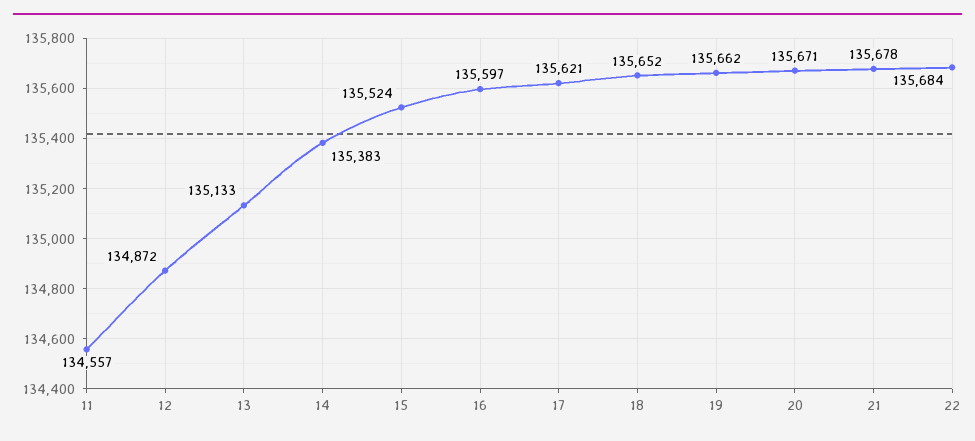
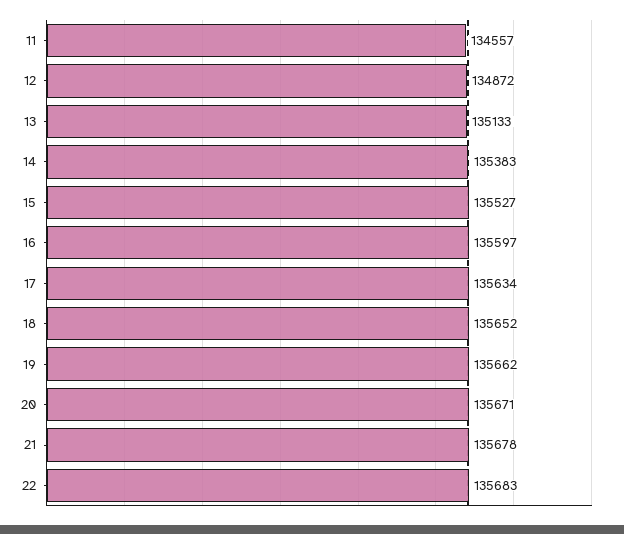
  {
    "11": 134557,
    "12": 134872,
    "13": 135133,
    "14": 135383,
-   "15": 135524,
+   "15": 135527,
    "16": 135597,
-   "17": 135621,
+   "17": 135634,
    "18": 135652,
    "19": 135662,
    "20": 135671,
    "21": 135678,
-   "22": 135684
+   "22": 135683
  }

